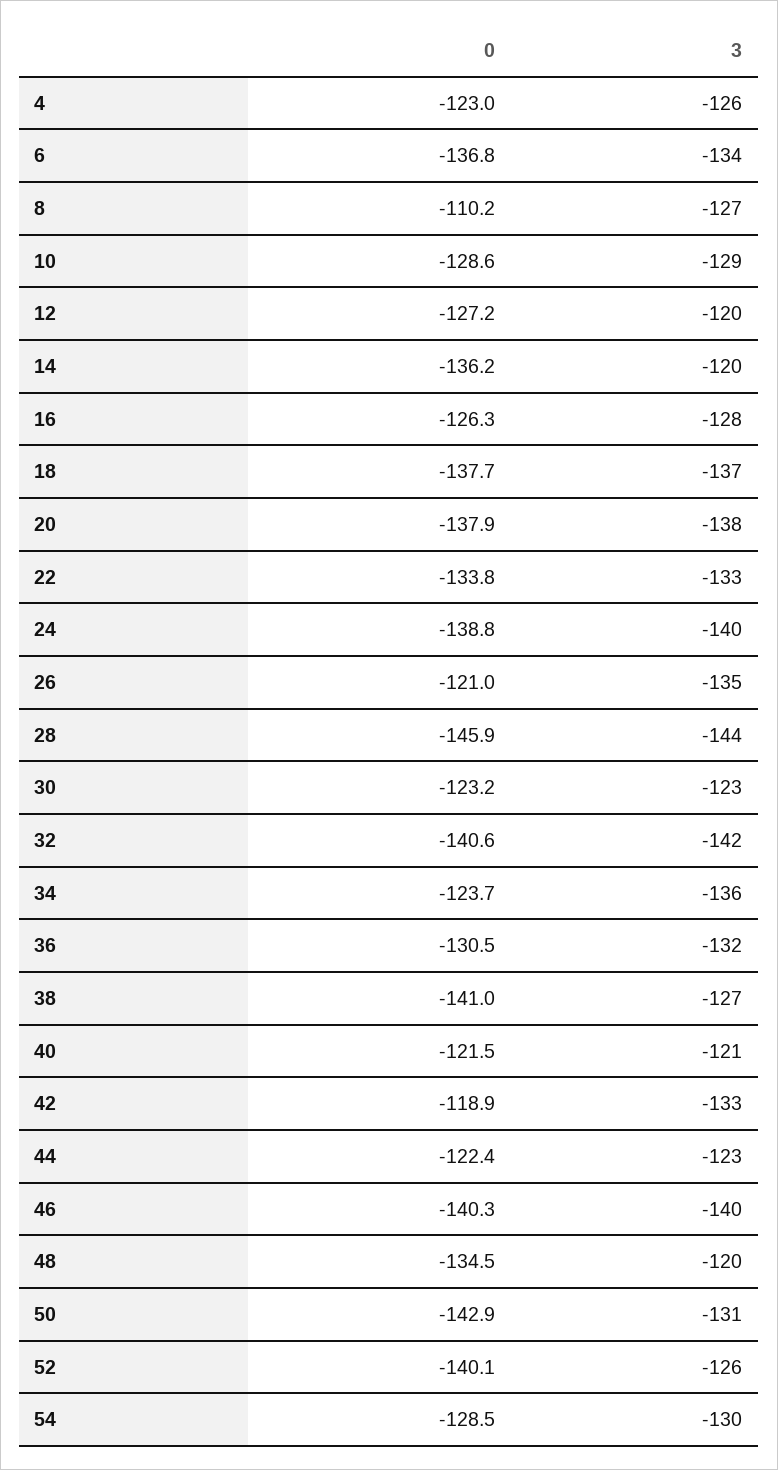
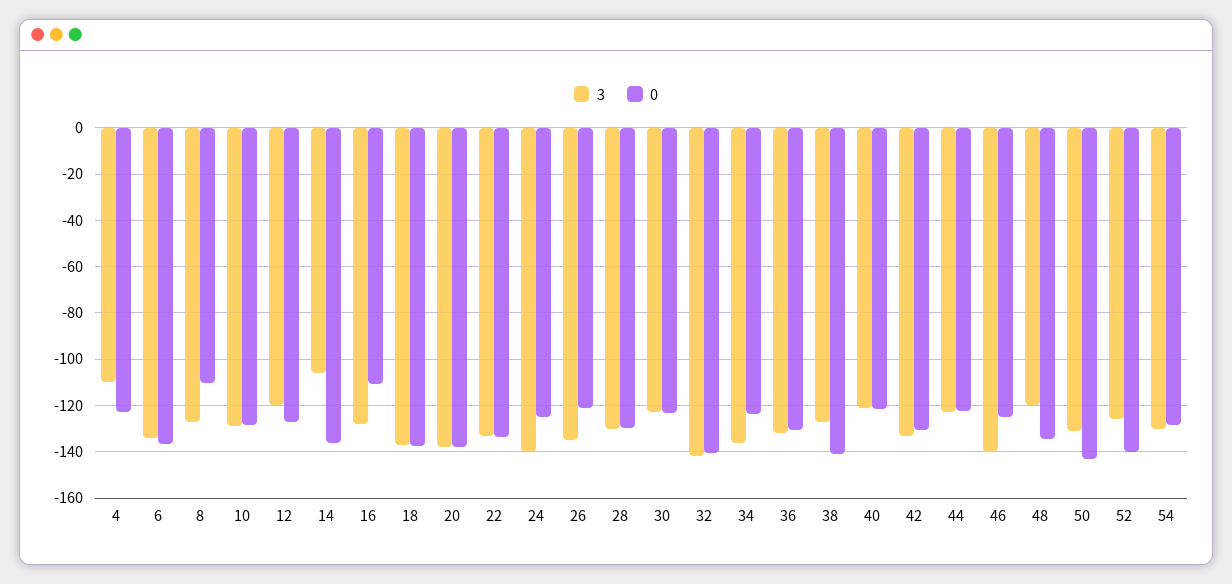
  {
    "0": {
      "4": -123,
      "6": -136.8,
      "8": -110.2,
      "10": -128.6,
      "12": -127.2,
      "14": -136.2,
-     "16": -126.3,
+     "16": -110,
      "18": -137.7,
      "20": -137.9,
      "22": -133.8,
-     "24": -138.8,
+     "24": -125,
      "26": -121,
-     "28": -145.9,
+     "28": -130,
      "30": -123.2,
      "32": -140.6,
      "34": -123.7,
      "36": -130.5,
      "38": -141,
      "40": -121.5,
-     "42": -118.9,
+     "42": -130,
      "44": -122.4,
-     "46": -140.3,
+     "46": -125,
      "48": -134.5,
      "50": -142.9,
      "52": -140.1,
      "54": -128.5
    },
    "3": {
-     "4": -126,
+     "4": -110,
      "6": -134,
      "8": -127,
      "10": -129,
      "12": -120,
-     "14": -120,
+     "14": -105,
      "16": -128,
      "18": -137,
      "20": -138,
      "22": -133,
      "24": -140,
      "26": -135,
-     "28": -144,
+     "28": -130,
      "30": -123,
      "32": -142,
      "34": -136,
      "36": -132,
      "38": -127,
      "40": -121,
      "42": -133,
      "44": -123,
      "46": -140,
      "48": -120,
      "50": -131,
      "52": -126,
      "54": -130
    }
  }

